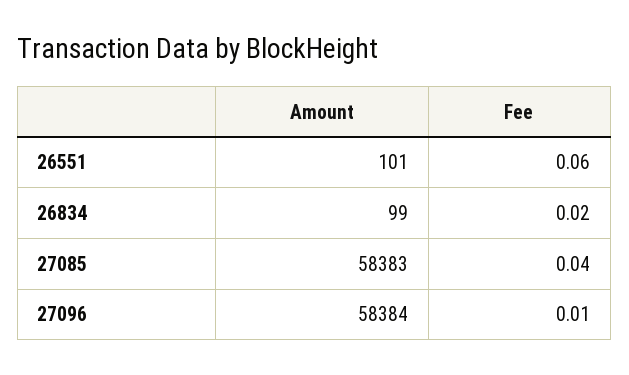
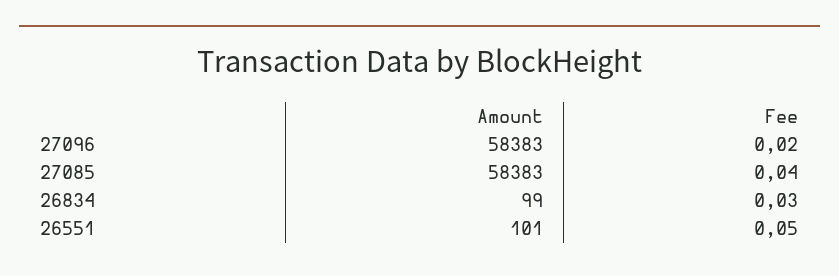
  {
    "Amount": {
      "26551": 101,
      "26834": 99,
      "27085": 58383,
-     "27096": 58384
+     "27096": 58383
    },
    "Fee": {
-     "26551": 0.06,
+     "26551": 0.05,
-     "26834": 0.02,
+     "26834": 0.03,
      "27085": 0.04,
-     "27096": 0.01
+     "27096": 0.02
    }
  }

